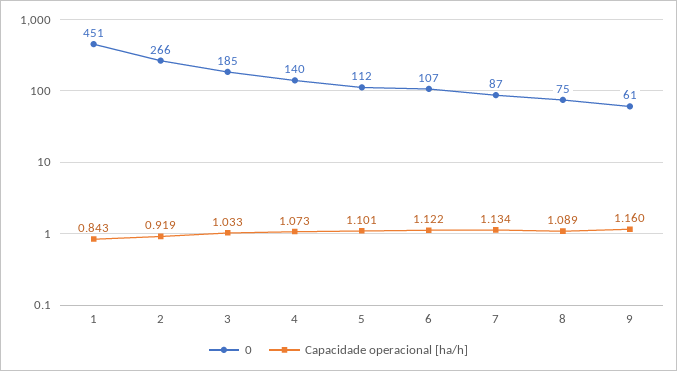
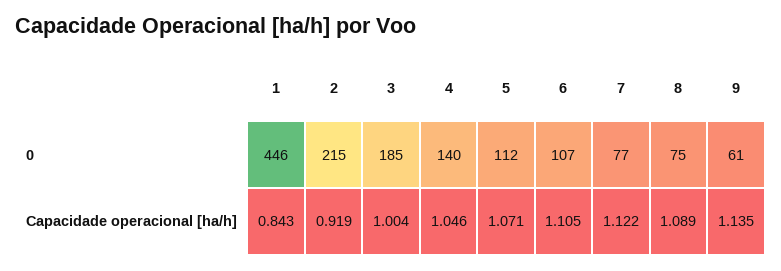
  {
    "0": {
-     "1": 451,
+     "1": 446,
-     "2": 266,
+     "2": 215,
      "3": 185,
      "4": 140,
      "5": 112,
      "6": 107,
-     "7": 87,
+     "7": 77,
      "8": 75,
      "9": 61
    },
    "Capacidade operacional [ha/h]": {
      "1": 0.843,
      "2": 0.919,
-     "3": 1.033,
+     "3": 1.004,
-     "4": 1.073,
+     "4": 1.046,
-     "5": 1.101,
+     "5": 1.071,
-     "6": 1.122,
+     "6": 1.105,
-     "7": 1.134,
+     "7": 1.122,
      "8": 1.089,
-     "9": 1.16
+     "9": 1.135
    }
  }

